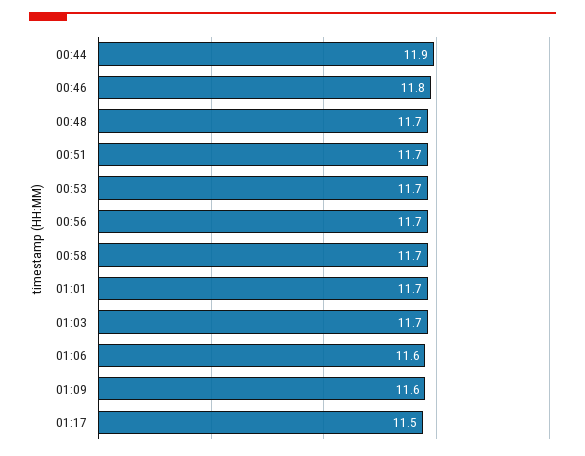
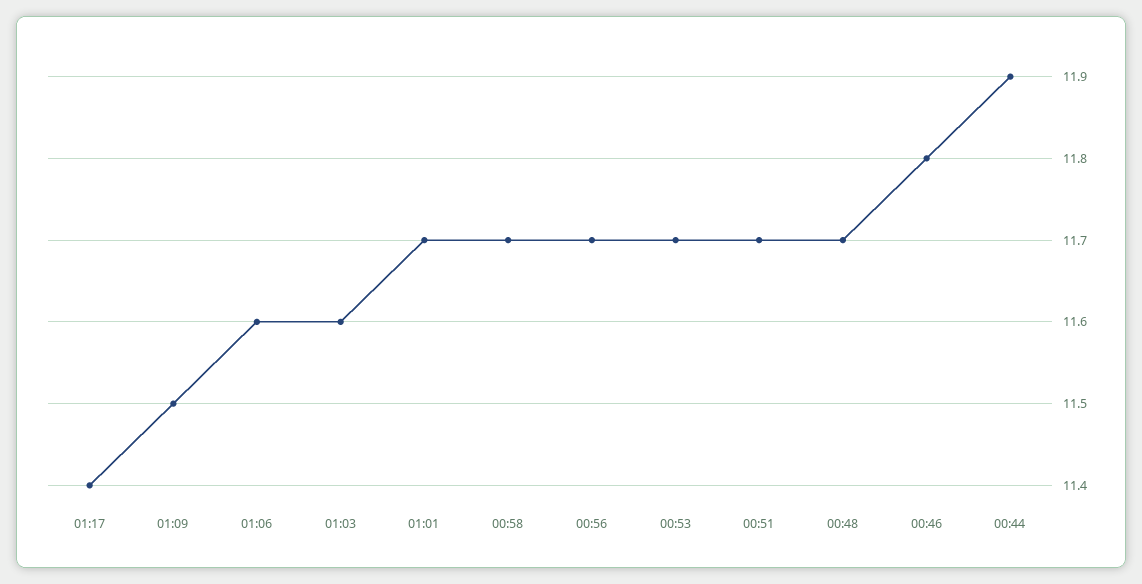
  {
    "00:44": 11.9,
    "00:46": 11.8,
    "00:48": 11.7,
    "00:51": 11.7,
    "00:53": 11.7,
    "00:56": 11.7,
    "00:58": 11.7,
    "01:01": 11.7,
-   "01:03": 11.7,
+   "01:03": 11.6,
    "01:06": 11.6,
-   "01:09": 11.6,
+   "01:09": 11.5,
-   "01:17": 11.5
+   "01:17": 11.4
  }

